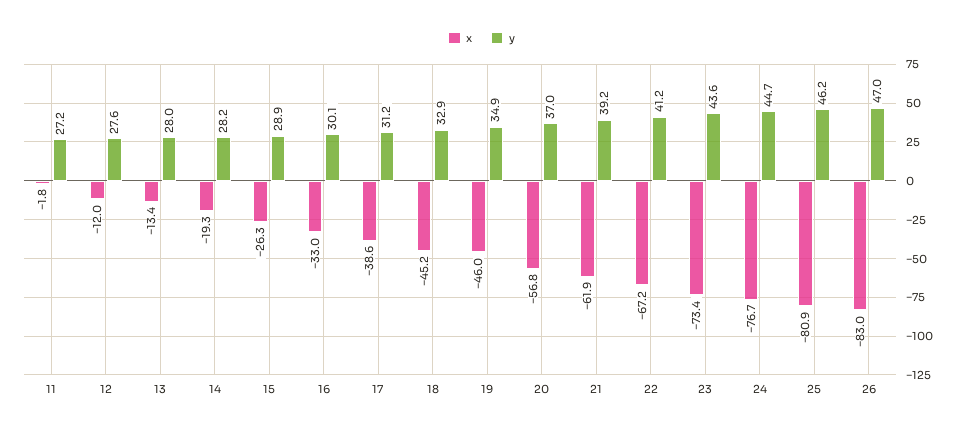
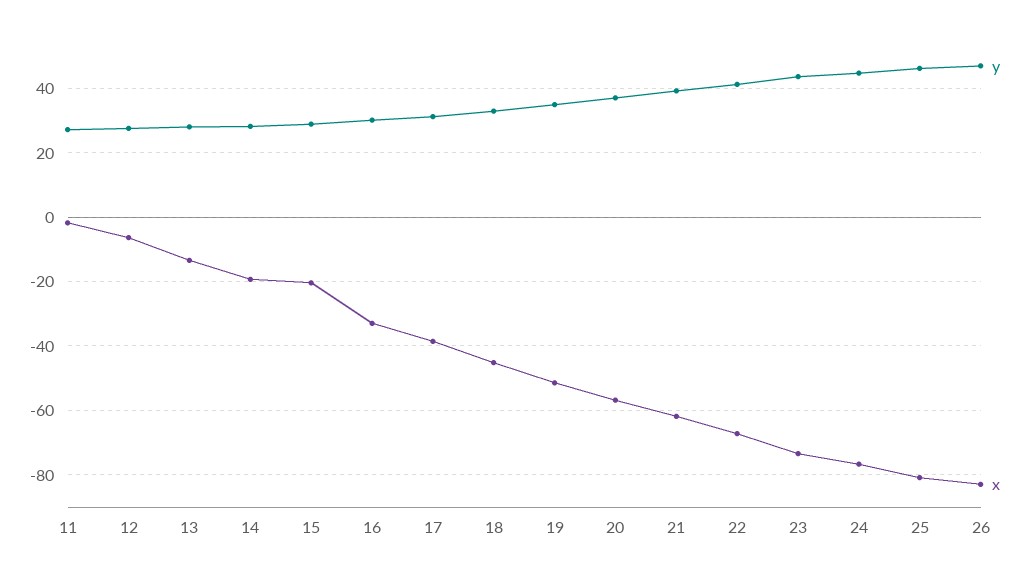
  {
    "x": {
      "11": -1.8,
-     "12": -12,
+     "12": -6,
      "13": -13.4,
      "14": -19.3,
-     "15": -26.3,
+     "15": -20,
      "16": -33,
      "17": -38.6,
      "18": -45.2,
-     "19": -46,
+     "19": -52,
      "20": -56.8,
      "21": -61.9,
      "22": -67.2,
      "23": -73.4,
      "24": -76.7,
      "25": -80.9,
      "26": -83
    },
    "y": {
      "11": 27.2,
      "12": 27.6,
      "13": 28,
      "14": 28.2,
      "15": 28.9,
      "16": 30.1,
      "17": 31.2,
      "18": 32.9,
      "19": 34.9,
      "20": 37,
      "21": 39.2,
      "22": 41.2,
      "23": 43.6,
      "24": 44.7,
      "25": 46.2,
      "26": 47
    }
  }

